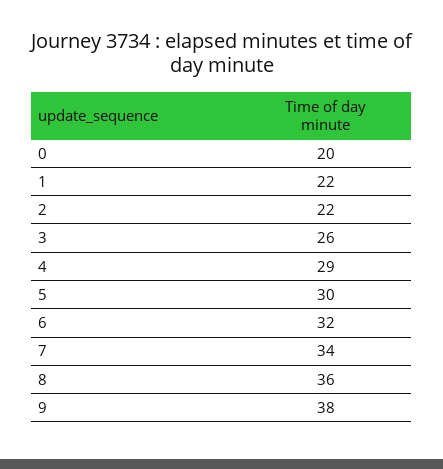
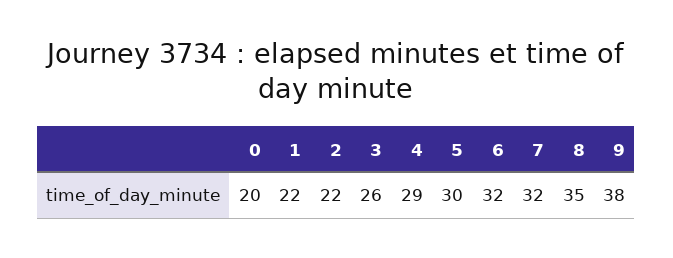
  {
    "0": 20,
    "1": 22,
    "2": 22,
    "3": 26,
    "4": 29,
    "5": 30,
    "6": 32,
-   "7": 34,
+   "7": 32,
-   "8": 36,
+   "8": 35,
    "9": 38
  }

